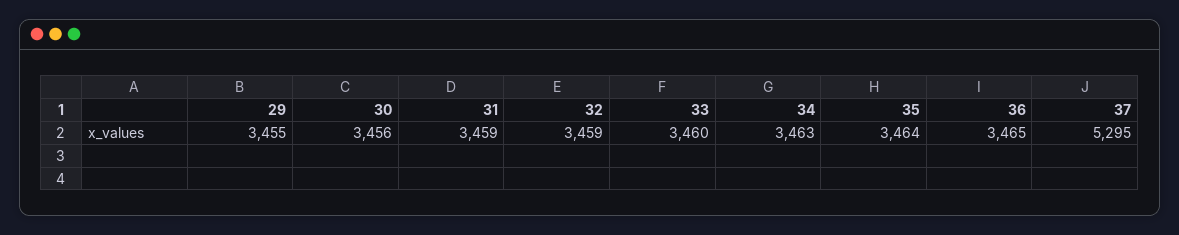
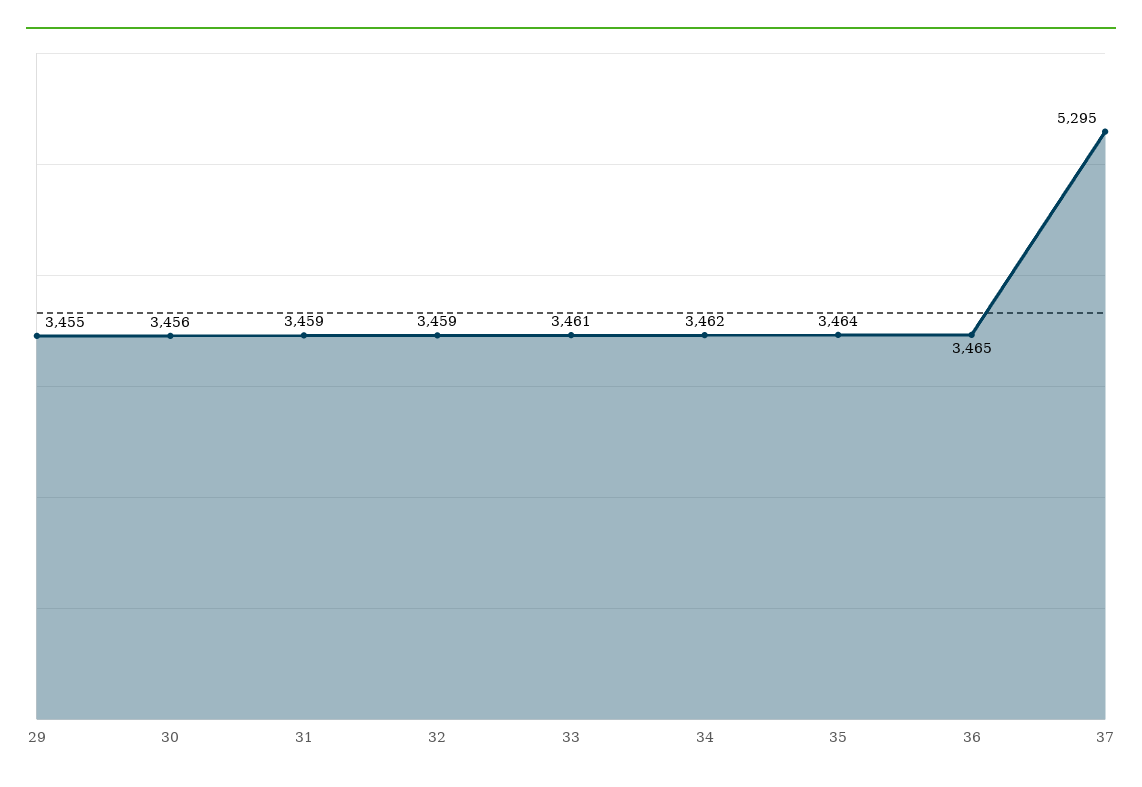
  {
    "29": 3455,
    "30": 3456,
    "31": 3459,
    "32": 3459,
-   "33": 3460,
+   "33": 3461,
-   "34": 3463,
+   "34": 3462,
    "35": 3464,
    "36": 3465,
    "37": 5295
  }

